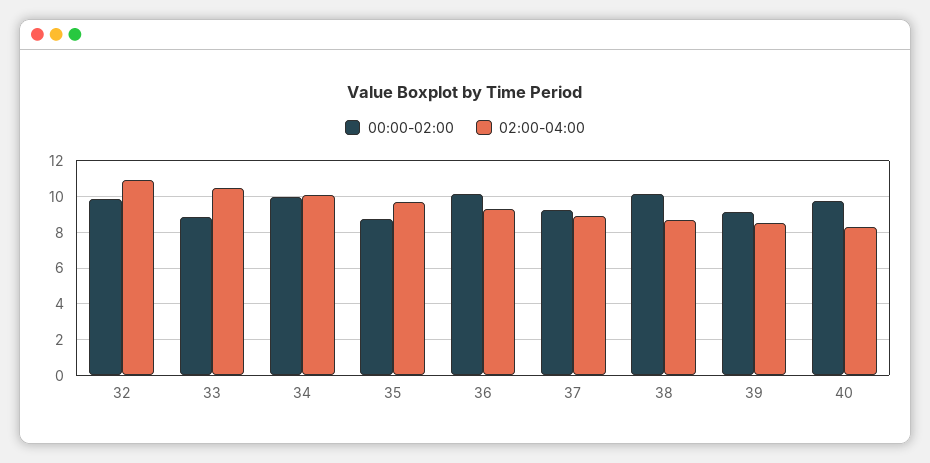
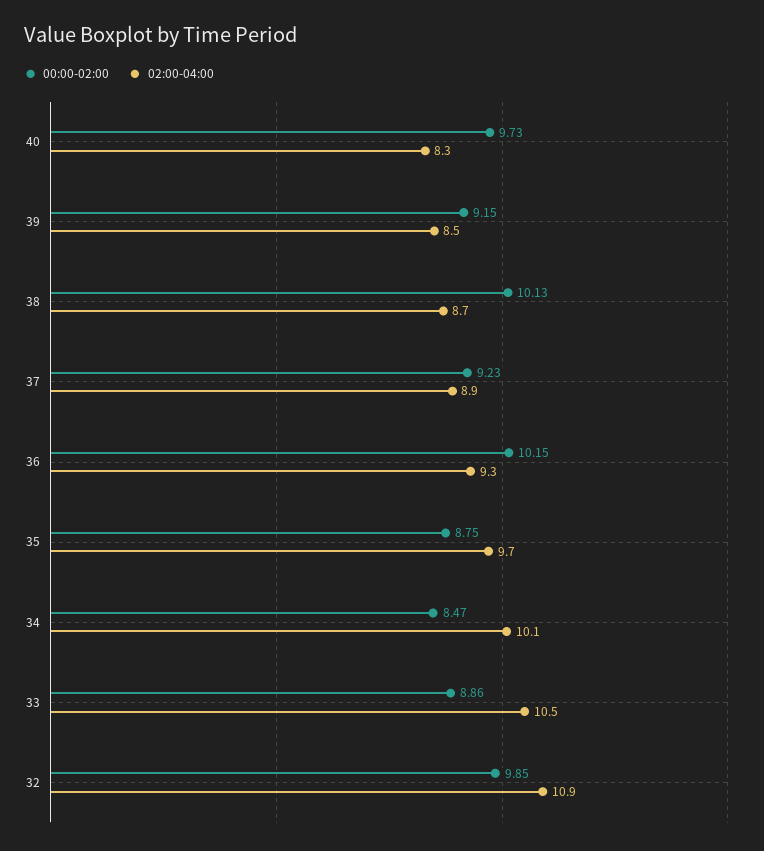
  {
    "00:00-02:00": {
      "32": 9.85,
      "33": 8.86,
-     "34": 10,
+     "34": 8.47,
      "35": 8.75,
      "36": 10.15,
      "37": 9.23,
      "38": 10.13,
      "39": 9.15,
      "40": 9.73
    },
    "02:00-04:00": {
      "32": 10.9,
      "33": 10.5,
      "34": 10.1,
      "35": 9.7,
      "36": 9.3,
      "37": 8.9,
      "38": 8.7,
      "39": 8.5,
      "40": 8.3
    }
  }

